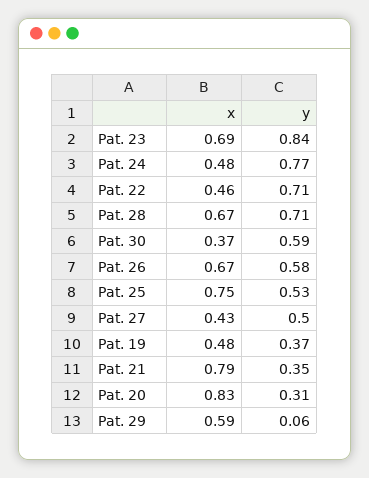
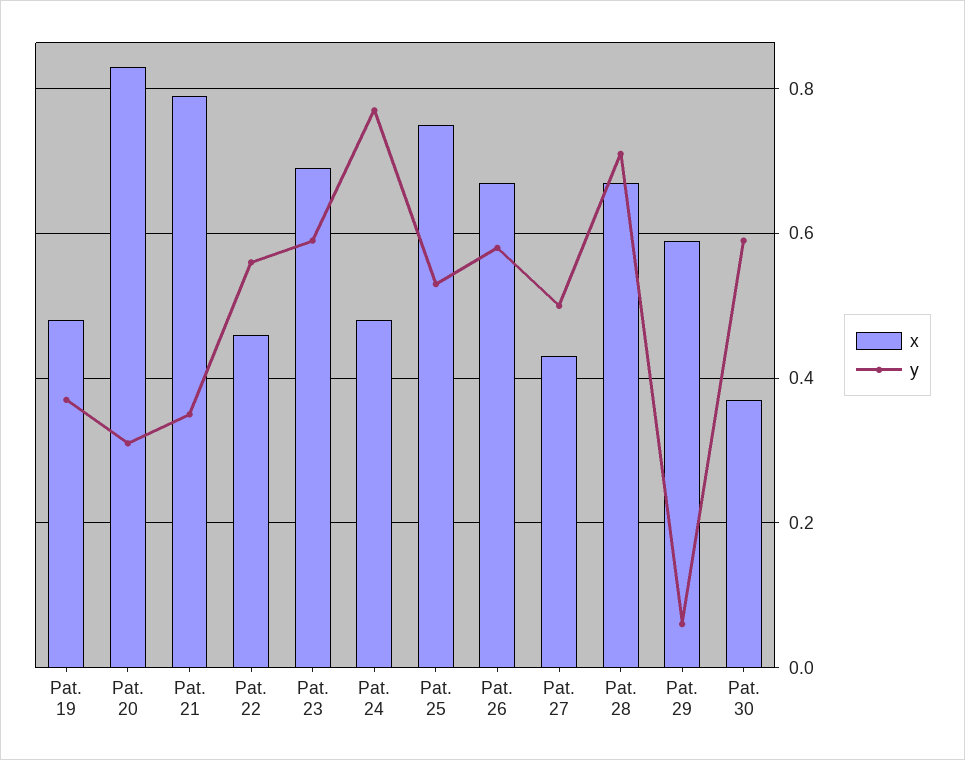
  {
    "x": {
      "Pat. 23": 0.69,
      "Pat. 24": 0.48,
      "Pat. 22": 0.46,
      "Pat. 28": 0.67,
      "Pat. 30": 0.37,
      "Pat. 26": 0.67,
      "Pat. 25": 0.75,
      "Pat. 27": 0.43,
      "Pat. 19": 0.48,
      "Pat. 21": 0.79,
      "Pat. 20": 0.83,
      "Pat. 29": 0.59
    },
    "y": {
-     "Pat. 23": 0.84,
+     "Pat. 23": 0.6,
      "Pat. 24": 0.77,
-     "Pat. 22": 0.71,
+     "Pat. 22": 0.55,
      "Pat. 28": 0.71,
      "Pat. 30": 0.59,
      "Pat. 26": 0.58,
      "Pat. 25": 0.53,
      "Pat. 27": 0.5,
      "Pat. 19": 0.37,
      "Pat. 21": 0.35,
      "Pat. 20": 0.31,
      "Pat. 29": 0.06
    }
  }

